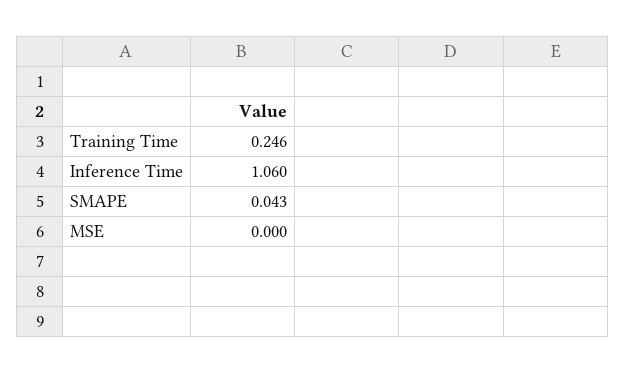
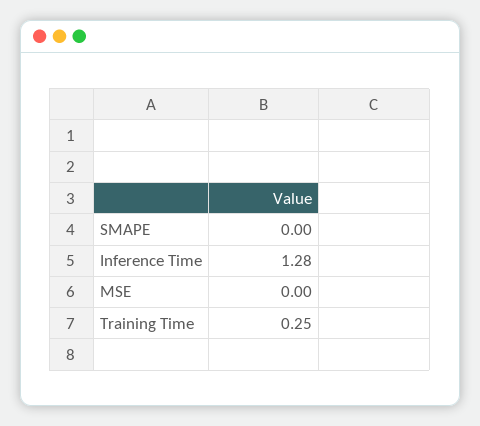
  {
    "Training Time": 0.246,
-   "Inference Time": 1.06,
+   "Inference Time": 1.28,
-   "SMAPE": 0.043,
+   "SMAPE": 0,
    "MSE": 0
  }

